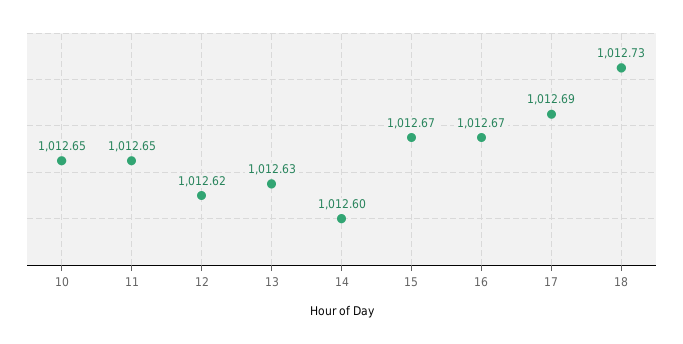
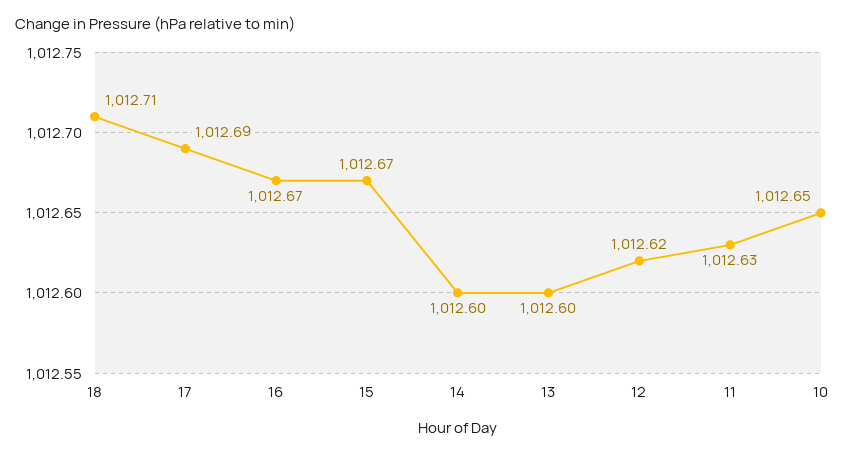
  {
    "10": 1012.65,
-   "11": 1012.65,
+   "11": 1012.63,
    "12": 1012.62,
-   "13": 1012.63,
+   "13": 1012.6,
    "14": 1012.6,
    "15": 1012.67,
    "16": 1012.67,
    "17": 1012.69,
-   "18": 1012.73
+   "18": 1012.71
  }

